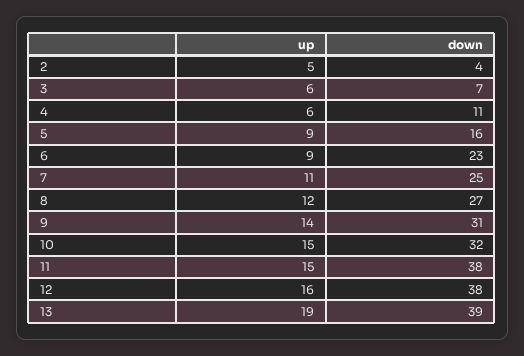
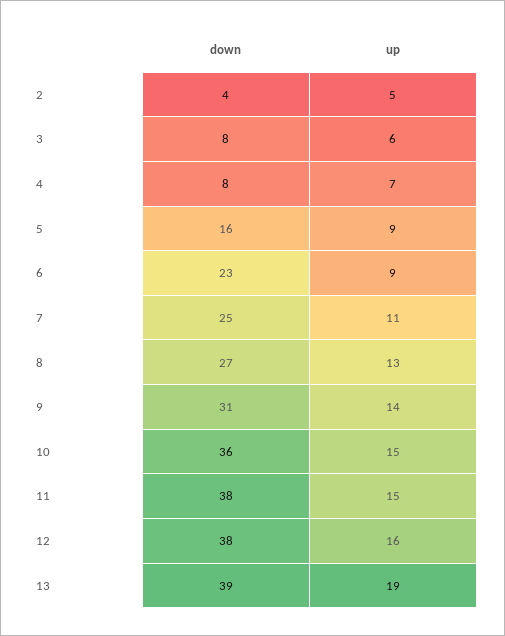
  {
    "up": {
      "2": 5,
      "3": 6,
-     "4": 6,
+     "4": 7,
      "5": 9,
      "6": 9,
      "7": 11,
-     "8": 12,
+     "8": 13,
      "9": 14,
      "10": 15,
      "11": 15,
      "12": 16,
      "13": 19
    },
    "down": {
      "2": 4,
-     "3": 7,
+     "3": 8,
-     "4": 11,
+     "4": 8,
      "5": 16,
      "6": 23,
      "7": 25,
      "8": 27,
      "9": 31,
-     "10": 32,
+     "10": 36,
      "11": 38,
      "12": 38,
      "13": 39
    }
  }

